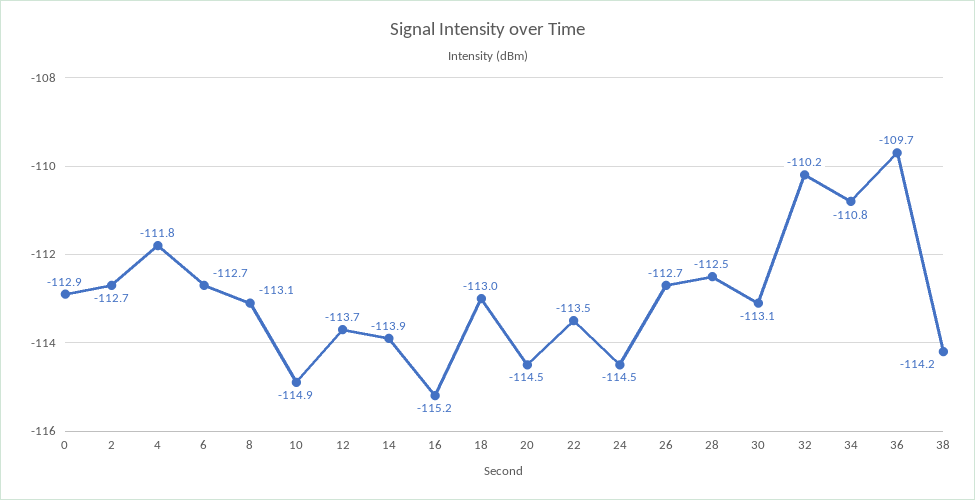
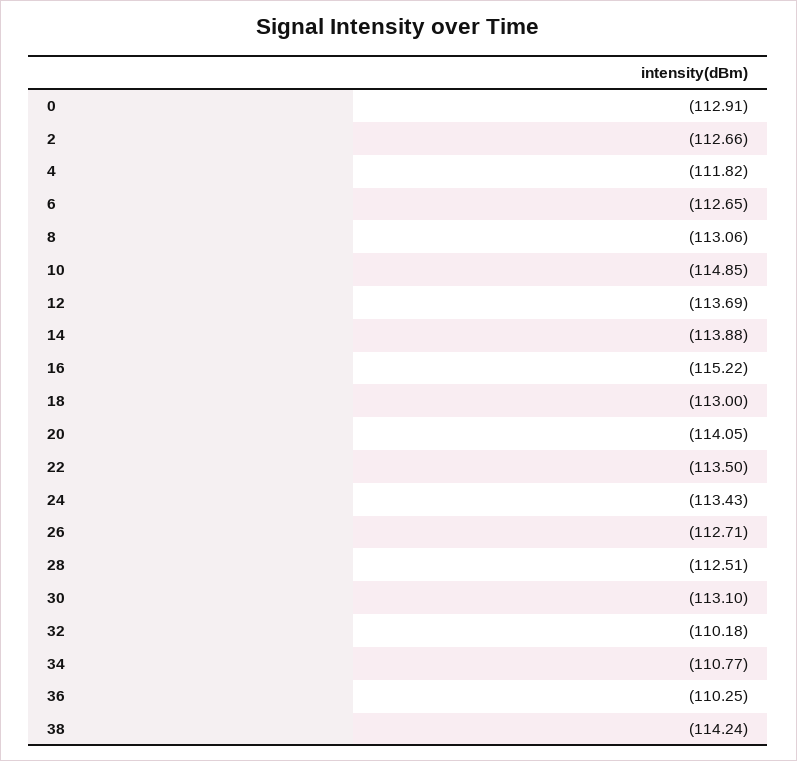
  {
    "0": -112.91,
    "2": -112.66,
    "4": -111.82,
    "6": -112.65,
    "8": -113.06,
    "10": -114.85,
    "12": -113.69,
    "14": -113.88,
    "16": -115.22,
    "18": -113,
-   "20": -114.5,
+   "20": -114.05,
    "22": -113.5,
-   "24": -114.5,
+   "24": -113.43,
    "26": -112.71,
    "28": -112.51,
    "30": -113.1,
    "32": -110.18,
    "34": -110.77,
-   "36": -109.7,
+   "36": -110.25,
    "38": -114.24
  }

